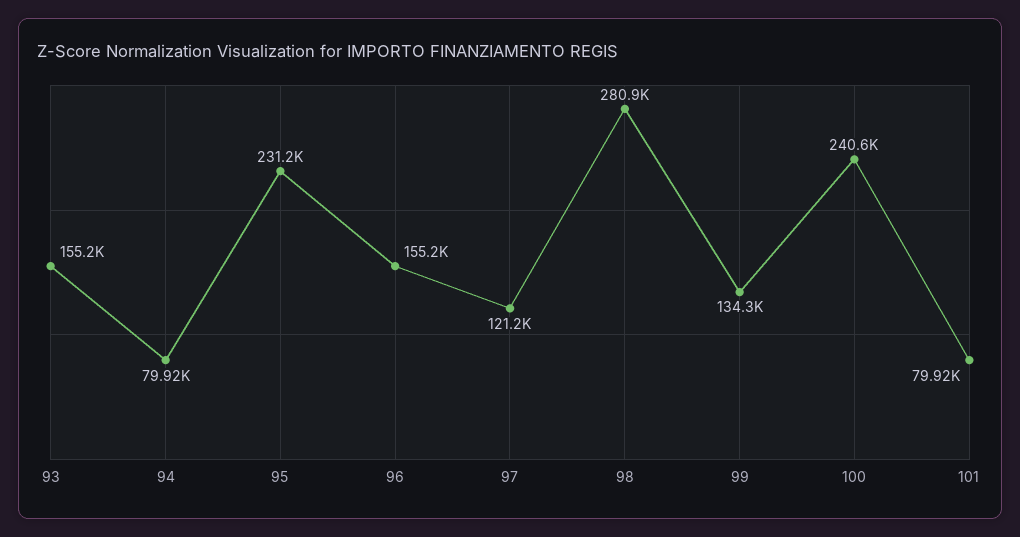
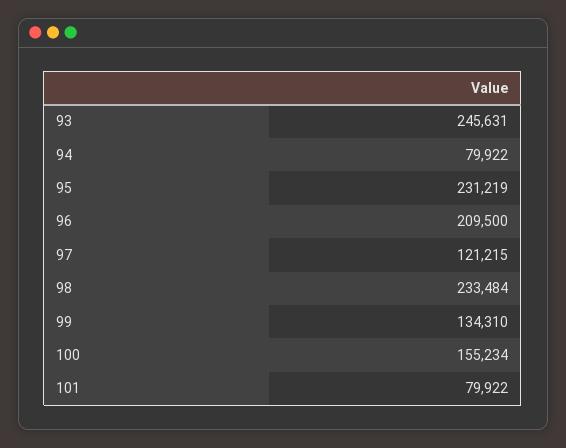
  {
-   "93": 155200,
+   "93": 245631,
    "94": 79922,
    "95": 231219,
-   "96": 155200,
+   "96": 209500,
    "97": 121215,
-   "98": 280900,
+   "98": 233484,
    "99": 134310,
-   "100": 240600,
+   "100": 155234,
    "101": 79922
  }

